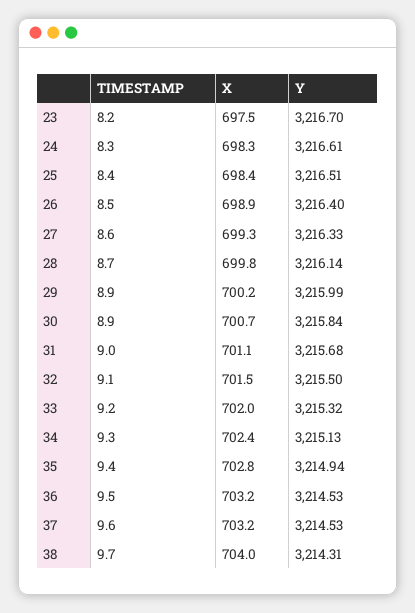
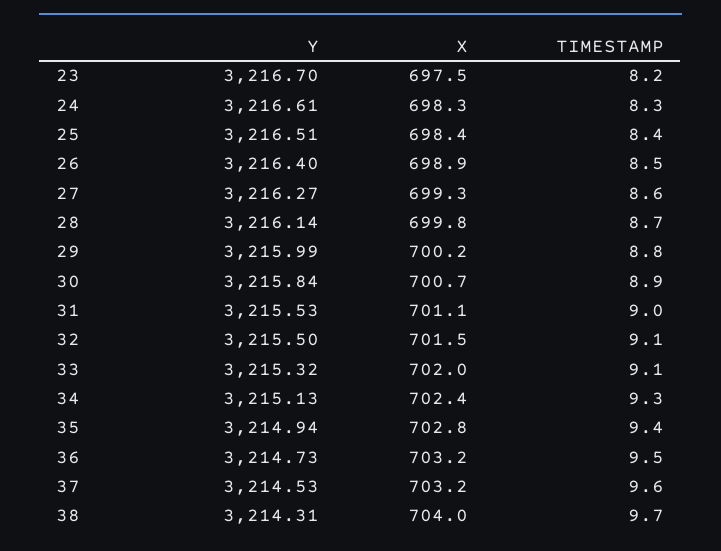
  {
    "TIMESTAMP": {
      "23": 8.2,
      "24": 8.3,
      "25": 8.4,
      "26": 8.5,
      "27": 8.6,
      "28": 8.7,
-     "29": 8.9,
+     "29": 8.8,
      "30": 8.9,
      "31": 9,
      "32": 9.1,
-     "33": 9.2,
+     "33": 9.1,
      "34": 9.3,
      "35": 9.4,
      "36": 9.5,
      "37": 9.6,
      "38": 9.7
    },
    "X": {
      "23": 697.5,
      "24": 698.3,
      "25": 698.4,
      "26": 698.9,
      "27": 699.3,
      "28": 699.8,
      "29": 700.2,
      "30": 700.7,
      "31": 701.1,
      "32": 701.5,
      "33": 702,
      "34": 702.4,
      "35": 702.8,
      "36": 703.2,
      "37": 703.2,
      "38": 704
    },
    "Y": {
      "23": 3216.7,
      "24": 3216.61,
      "25": 3216.51,
      "26": 3216.4,
-     "27": 3216.33,
+     "27": 3216.27,
      "28": 3216.14,
      "29": 3215.99,
      "30": 3215.84,
-     "31": 3215.68,
+     "31": 3215.53,
      "32": 3215.5,
      "33": 3215.32,
      "34": 3215.13,
      "35": 3214.94,
-     "36": 3214.53,
+     "36": 3214.73,
      "37": 3214.53,
      "38": 3214.31
    }
  }

